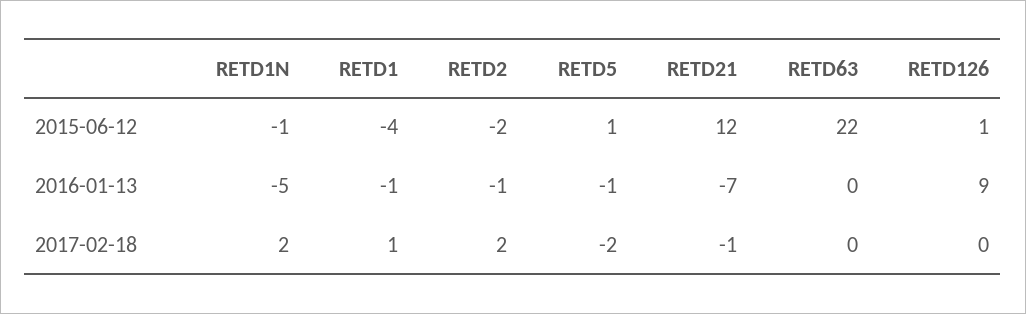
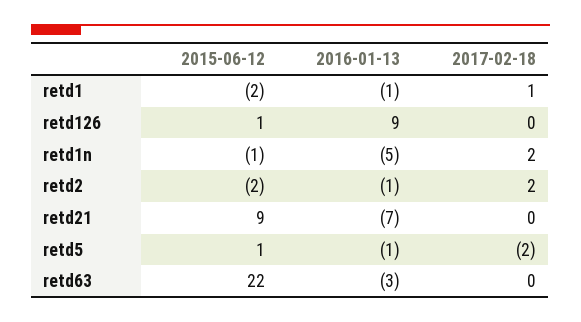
  {
    "RETD1N": {
      "2015-06-12": -1,
      "2016-01-13": -5,
      "2017-02-18": 2
    },
    "RETD1": {
-     "2015-06-12": -4,
+     "2015-06-12": -2,
      "2016-01-13": -1,
      "2017-02-18": 1
    },
    "RETD2": {
      "2015-06-12": -2,
      "2016-01-13": -1,
      "2017-02-18": 2
    },
    "RETD5": {
      "2015-06-12": 1,
      "2016-01-13": -1,
      "2017-02-18": -2
    },
    "RETD21": {
-     "2015-06-12": 12,
+     "2015-06-12": 9,
      "2016-01-13": -7,
-     "2017-02-18": -1
+     "2017-02-18": 0
    },
    "RETD63": {
      "2015-06-12": 22,
-     "2016-01-13": 0,
+     "2016-01-13": -3,
      "2017-02-18": 0
    },
    "RETD126": {
      "2015-06-12": 1,
      "2016-01-13": 9,
      "2017-02-18": 0
    }
  }

